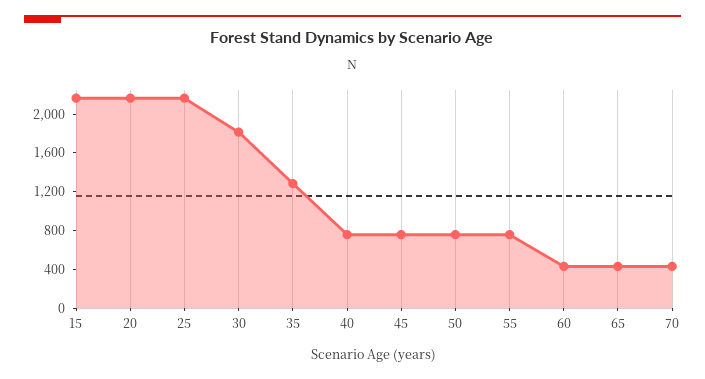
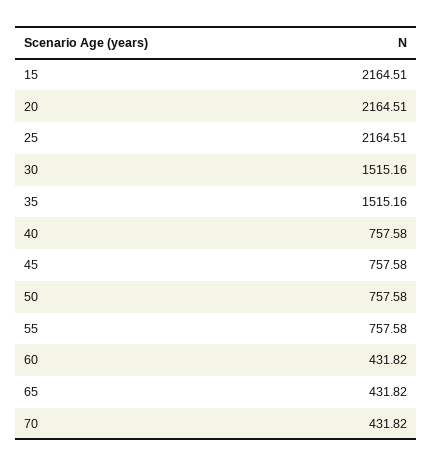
  {
    "15": 2164.51,
    "20": 2164.51,
    "25": 2164.51,
-   "30": 1800,
+   "30": 1515.16,
-   "35": 1300,
+   "35": 1515.16,
    "40": 757.58,
    "45": 757.58,
    "50": 757.58,
    "55": 757.58,
    "60": 431.82,
    "65": 431.82,
    "70": 431.82
  }

